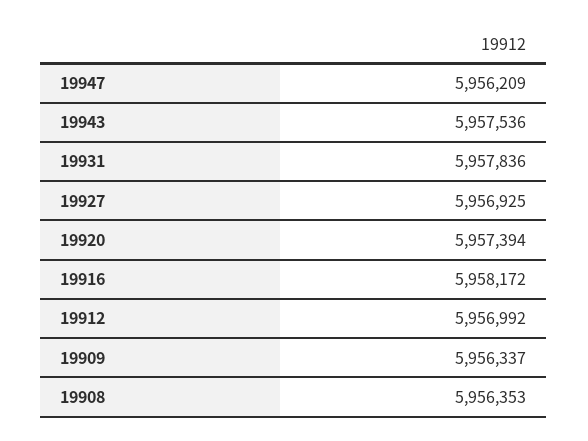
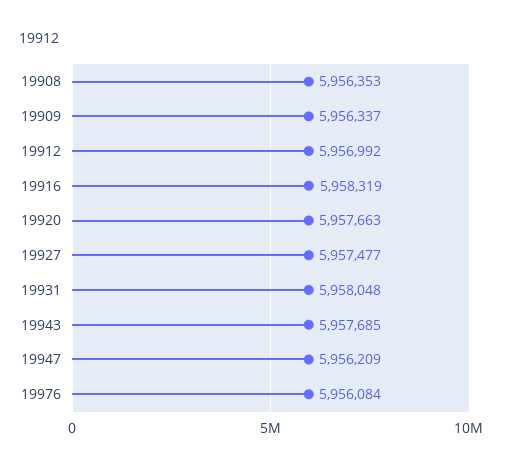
  {
    "19947": 5956209,
-   "19943": 5957536,
+   "19943": 5957685,
-   "19931": 5957836,
+   "19931": 5958048,
-   "19927": 5956925,
+   "19927": 5957477,
-   "19920": 5957394,
+   "19920": 5957663,
-   "19916": 5958172,
+   "19916": 5958319,
    "19912": 5956992,
    "19909": 5956337,
-   "19908": 5956353
+   "19908": 5956353,
+   "19976": 5956084
  }

